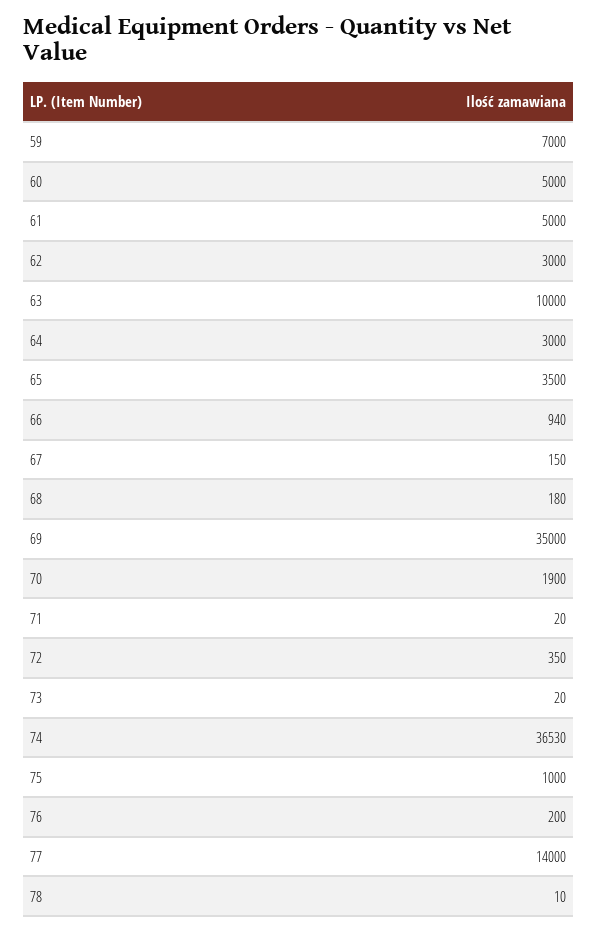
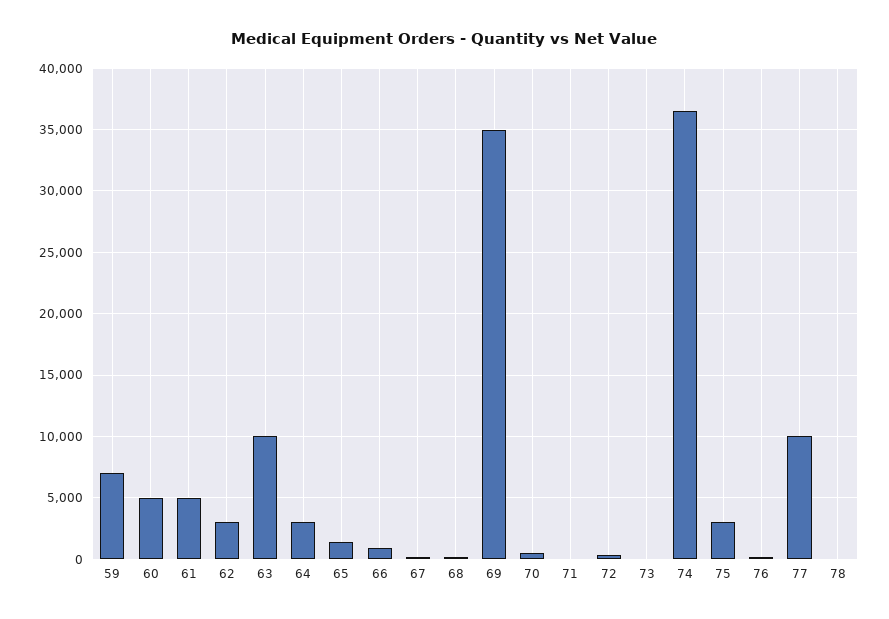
  {
    "59": 7000,
    "60": 5000,
    "61": 5000,
    "62": 3000,
    "63": 10000,
    "64": 3000,
-   "65": 3500,
+   "65": 1500,
    "66": 940,
    "67": 150,
    "68": 180,
    "69": 35000,
-   "70": 1900,
+   "70": 500,
    "71": 20,
    "72": 350,
    "73": 20,
    "74": 36530,
-   "75": 1000,
+   "75": 3000,
    "76": 200,
-   "77": 14000,
+   "77": 10000,
    "78": 10
  }

